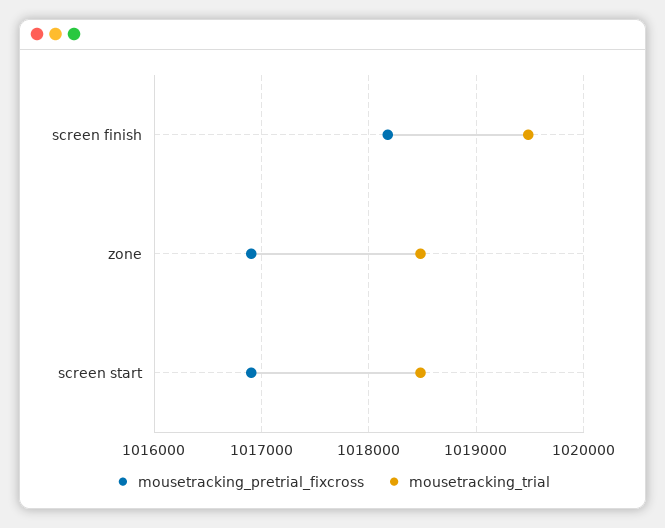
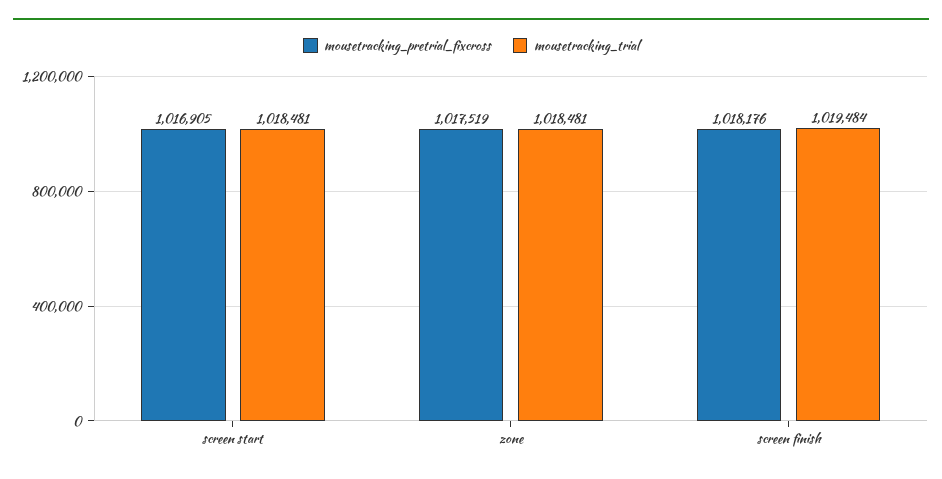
  {
    "mousetracking_pretrial_fixcross": {
      "screen finish": 1018176,
-     "zone": 1016900,
+     "zone": 1017519,
      "screen start": 1016905
    },
    "mousetracking_trial": {
      "screen finish": 1019484,
      "zone": 1018481,
      "screen start": 1018481
    }
  }

